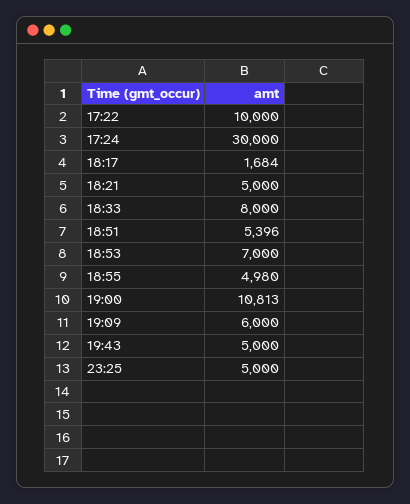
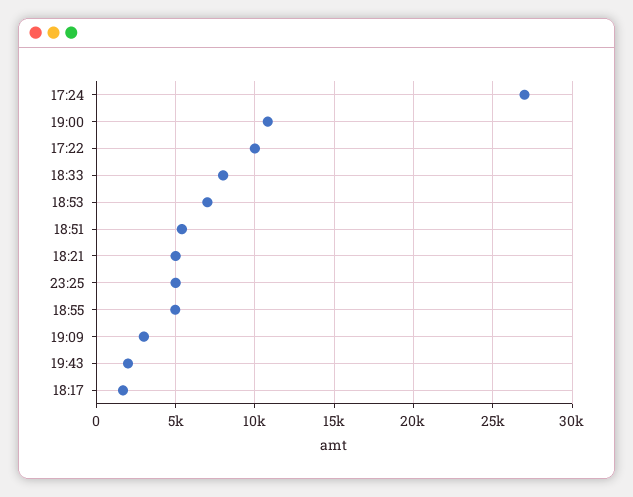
  {
    "17:22": 10000,
-   "17:24": 30000,
+   "17:24": 27000,
    "18:17": 1684,
    "18:21": 5000,
    "18:33": 8000,
    "18:51": 5396,
    "18:53": 7000,
    "18:55": 4980,
    "19:00": 10813,
-   "19:09": 6000,
+   "19:09": 3000,
-   "19:43": 5000,
+   "19:43": 2000,
    "23:25": 5000
  }

